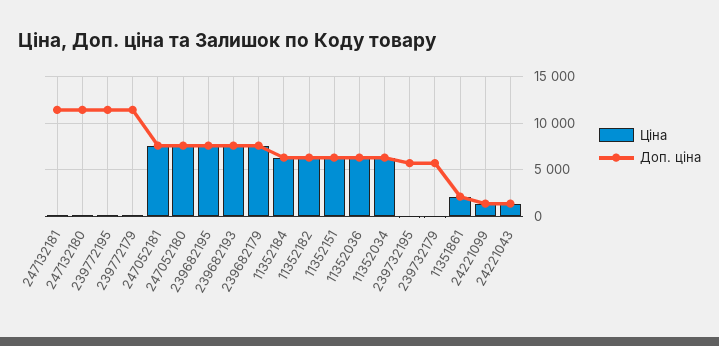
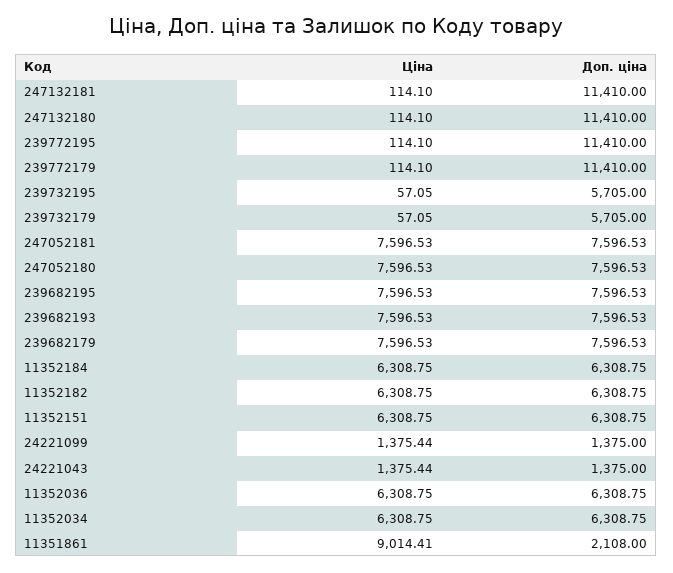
  {
    "Ціна": {
      "247132181": 114.1,
      "247132180": 114.1,
      "239772195": 114.1,
      "239772179": 114.1,
      "247052181": 7596.53,
      "247052180": 7596.53,
      "239682195": 7596.53,
      "239682193": 7596.53,
      "239682179": 7596.53,
      "11352184": 6308.75,
      "11352182": 6308.75,
      "11352151": 6308.75,
      "11352036": 6308.75,
      "11352034": 6308.75,
      "239732195": 57.05,
      "239732179": 57.05,
-     "11351861": 2000,
+     "11351861": 9014.41,
      "24221099": 1375.44,
      "24221043": 1375.44
    },
    "Доп. ціна": {
      "247132181": 11410,
      "247132180": 11410,
      "239772195": 11410,
      "239772179": 11410,
      "247052181": 7596.53,
      "247052180": 7596.53,
      "239682195": 7596.53,
      "239682193": 7596.53,
      "239682179": 7596.53,
      "11352184": 6308.75,
      "11352182": 6308.75,
      "11352151": 6308.75,
      "11352036": 6308.75,
      "11352034": 6308.75,
      "239732195": 5705,
      "239732179": 5705,
      "11351861": 2108,
      "24221099": 1375,
      "24221043": 1375
    }
  }

